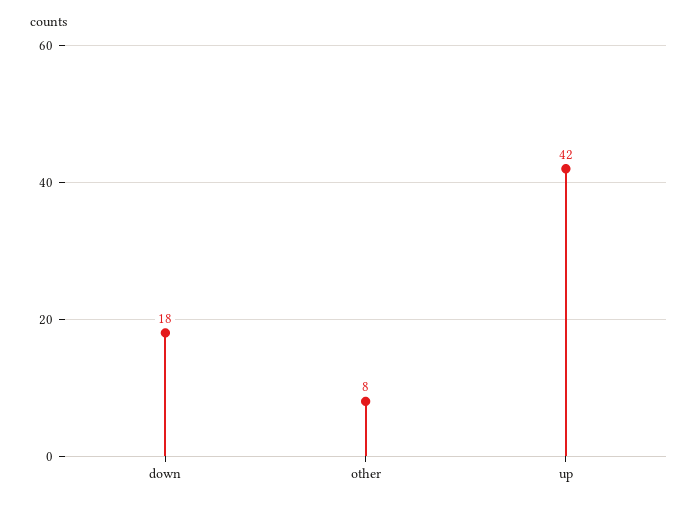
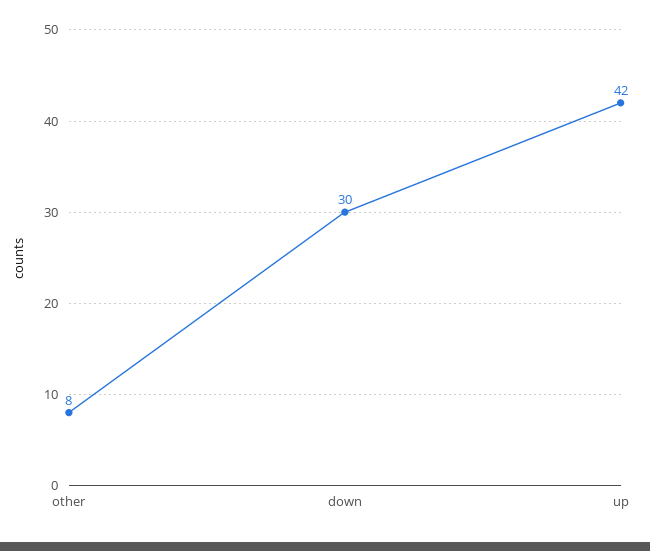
  {
-   "down": 18,
+   "down": 30,
    "other": 8,
    "up": 42
  }

